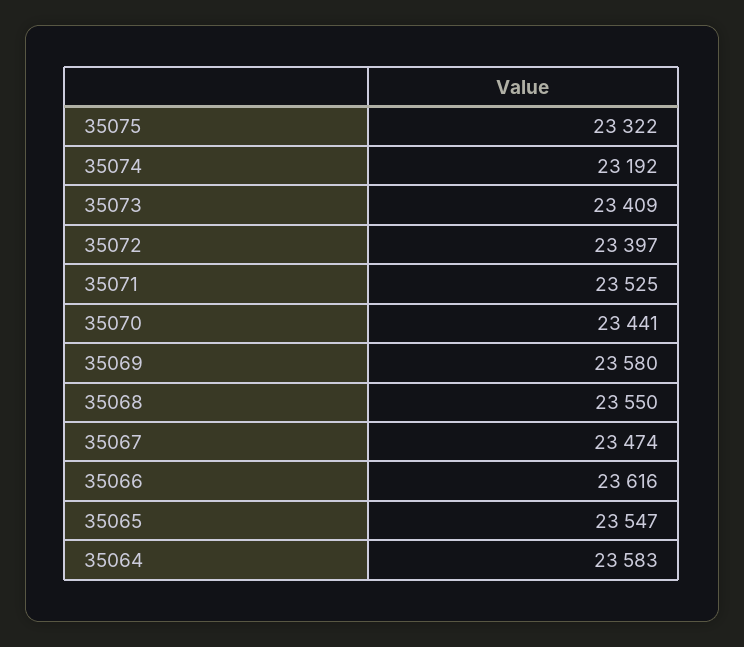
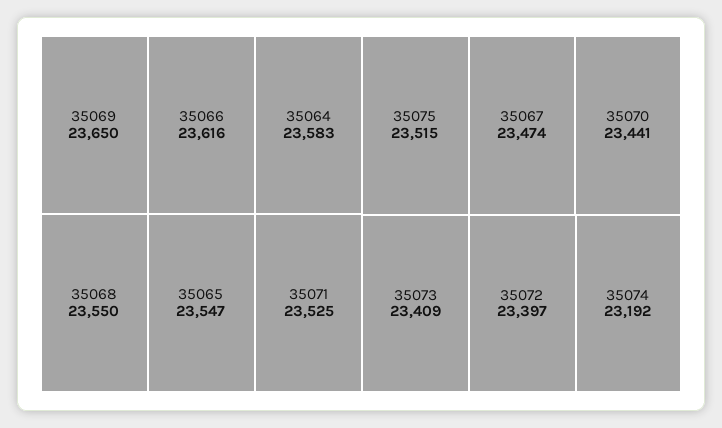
  {
-   "35075": 23322,
+   "35075": 23515,
    "35074": 23192,
    "35073": 23409,
    "35072": 23397,
    "35071": 23525,
    "35070": 23441,
-   "35069": 23580,
+   "35069": 23650,
    "35068": 23550,
    "35067": 23474,
    "35066": 23616,
    "35065": 23547,
    "35064": 23583
  }

